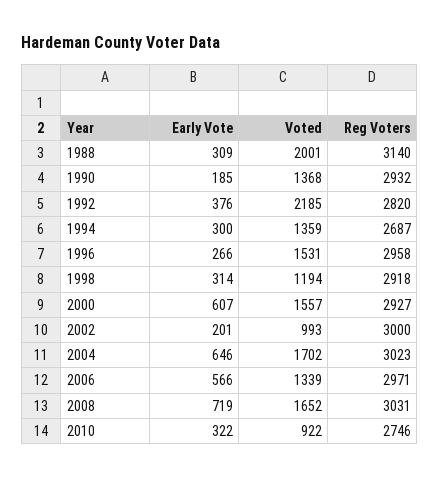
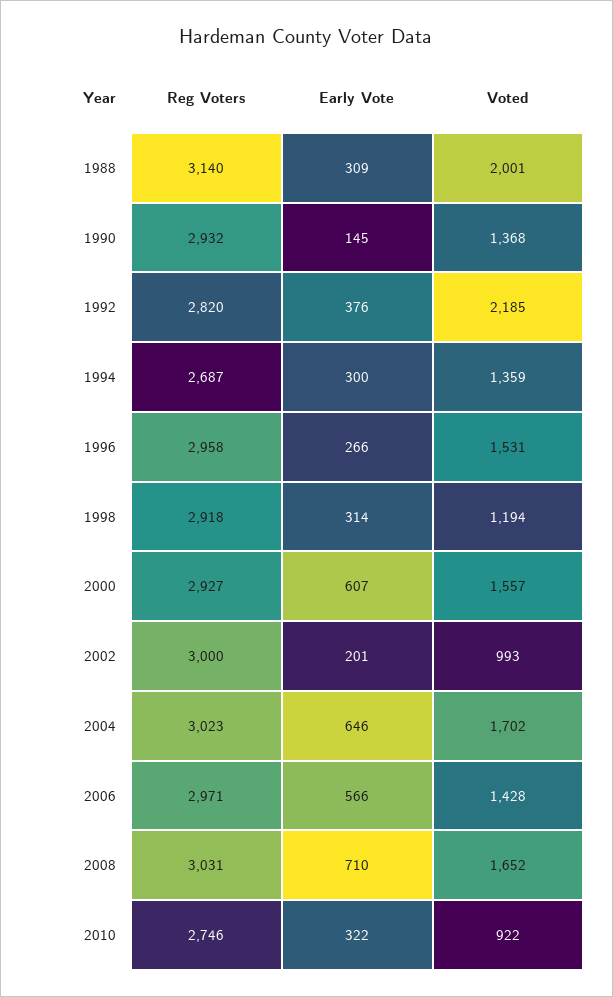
  {
    "Early Vote": {
      "1988": 309,
-     "1990": 185,
+     "1990": 145,
      "1992": 376,
      "1994": 300,
      "1996": 266,
      "1998": 314,
      "2000": 607,
      "2002": 201,
      "2004": 646,
      "2006": 566,
-     "2008": 719,
+     "2008": 710,
      "2010": 322
    },
    "Voted": {
      "1988": 2001,
      "1990": 1368,
      "1992": 2185,
      "1994": 1359,
      "1996": 1531,
      "1998": 1194,
      "2000": 1557,
      "2002": 993,
      "2004": 1702,
-     "2006": 1339,
+     "2006": 1428,
      "2008": 1652,
      "2010": 922
    },
    "Reg Voters": {
      "1988": 3140,
      "1990": 2932,
      "1992": 2820,
      "1994": 2687,
      "1996": 2958,
      "1998": 2918,
      "2000": 2927,
      "2002": 3000,
      "2004": 3023,
      "2006": 2971,
      "2008": 3031,
      "2010": 2746
    }
  }

